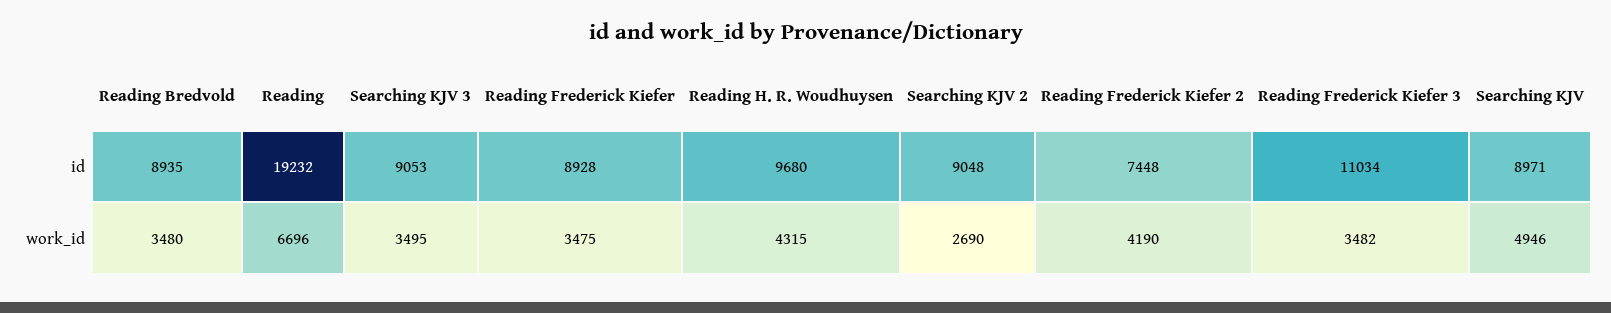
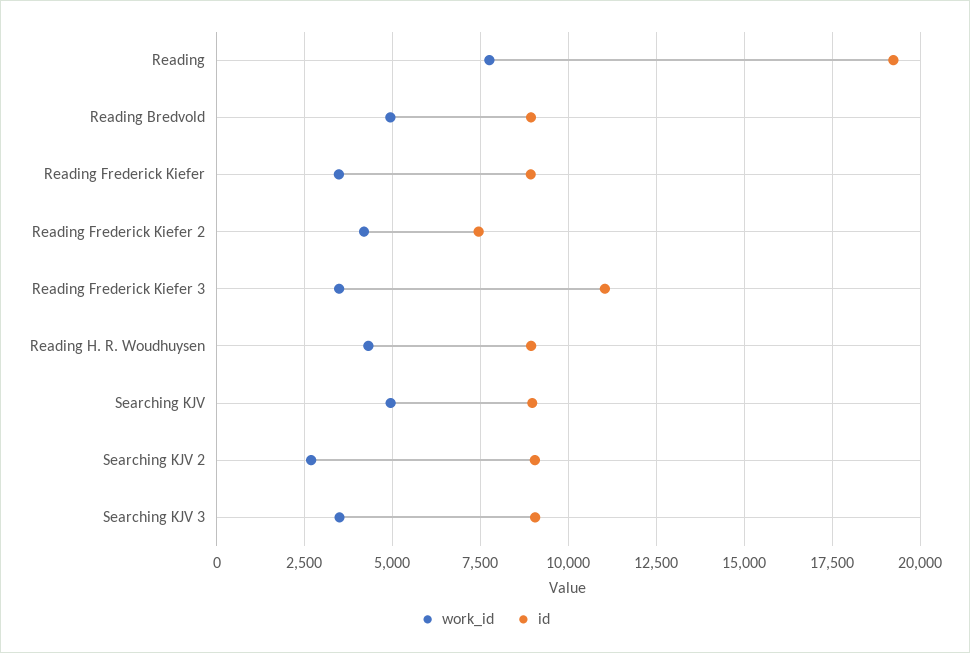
  {
    "id": {
      "Reading Bredvold": 8935,
      "Reading": 19232,
      "Searching KJV 3": 9053,
      "Reading Frederick Kiefer": 8928,
-     "Reading H. R. Woudhuysen": 9680,
+     "Reading H. R. Woudhuysen": 9000,
      "Searching KJV 2": 9048,
      "Reading Frederick Kiefer 2": 7448,
      "Reading Frederick Kiefer 3": 11034,
      "Searching KJV": 8971
    },
    "work_id": {
-     "Reading Bredvold": 3480,
+     "Reading Bredvold": 5000,
-     "Reading": 6696,
+     "Reading": 7750,
      "Searching KJV 3": 3495,
      "Reading Frederick Kiefer": 3475,
      "Reading H. R. Woudhuysen": 4315,
      "Searching KJV 2": 2690,
      "Reading Frederick Kiefer 2": 4190,
      "Reading Frederick Kiefer 3": 3482,
      "Searching KJV": 4946
    }
  }

